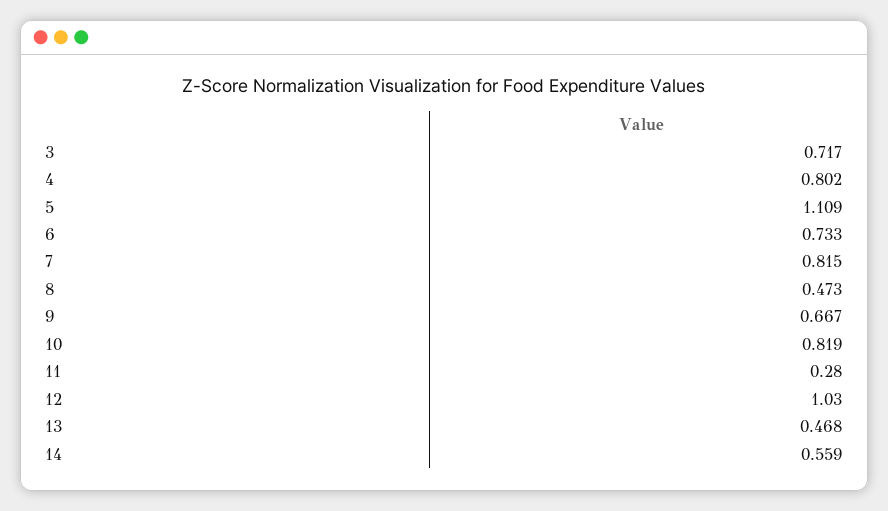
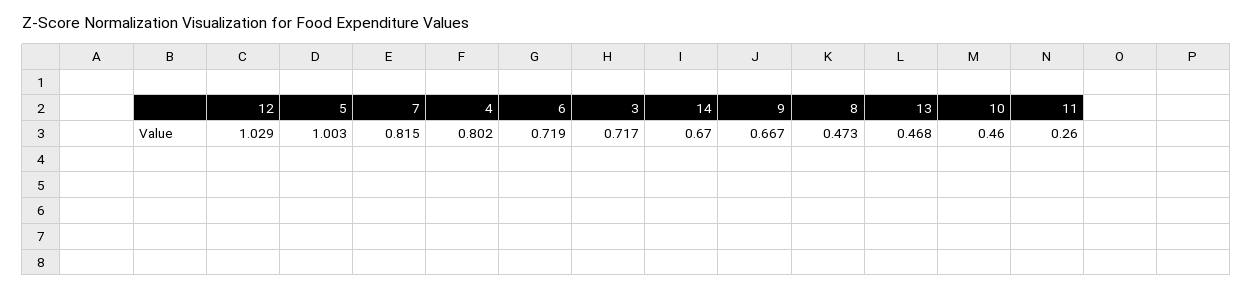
  {
    "3": 0.717,
    "4": 0.802,
-   "5": 1.109,
+   "5": 1.003,
-   "6": 0.733,
+   "6": 0.719,
    "7": 0.815,
    "8": 0.473,
    "9": 0.667,
-   "10": 0.819,
+   "10": 0.46,
-   "11": 0.28,
+   "11": 0.26,
-   "12": 1.03,
+   "12": 1.029,
    "13": 0.468,
-   "14": 0.559
+   "14": 0.67
  }

